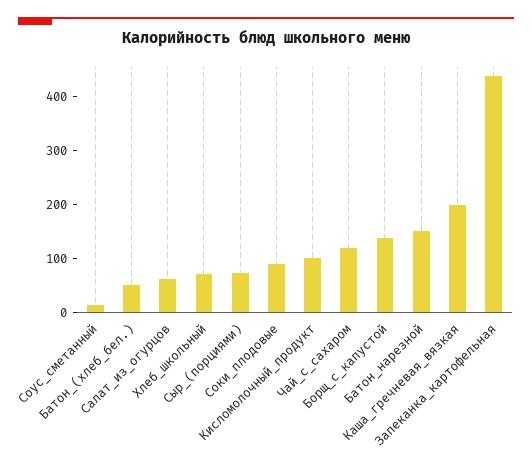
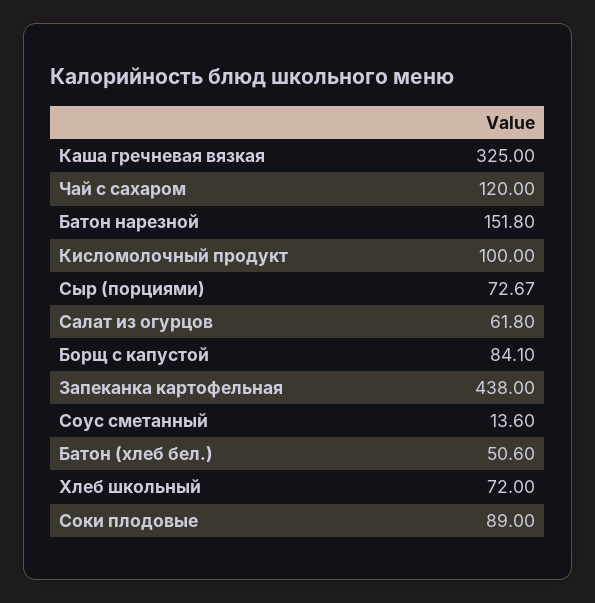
  {
    "Соус_сметанный": 13.6,
    "Батон_(хлеб_бел.)": 50.6,
    "Салат_из_огурцов": 61.8,
    "Хлеб_школьный": 72,
    "Сыр_(порциями)": 72.67,
    "Соки_плодовые": 89,
    "Кисломолочный_продукт": 100,
    "Чай_с_сахаром": 120,
-   "Борщ_с_капустой": 140,
+   "Борщ_с_капустой": 84.1,
    "Батон_нарезной": 151.8,
-   "Каша_гречневая_вязкая": 200,
+   "Каша_гречневая_вязкая": 325,
    "Запеканка_картофельная": 438
  }

